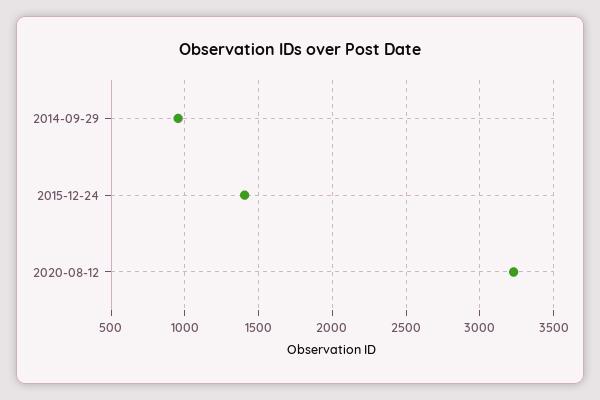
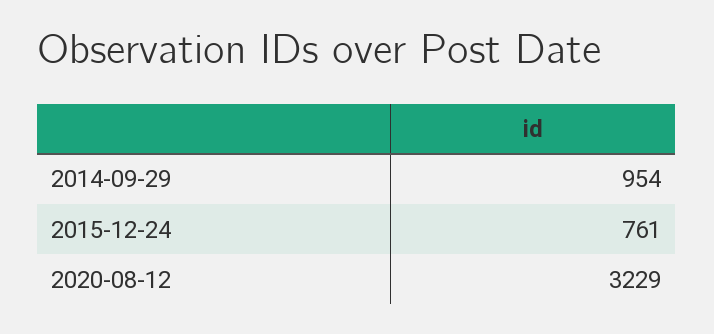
  {
    "2014-09-29": 954,
-   "2015-12-24": 1400,
+   "2015-12-24": 761,
    "2020-08-12": 3229
  }

